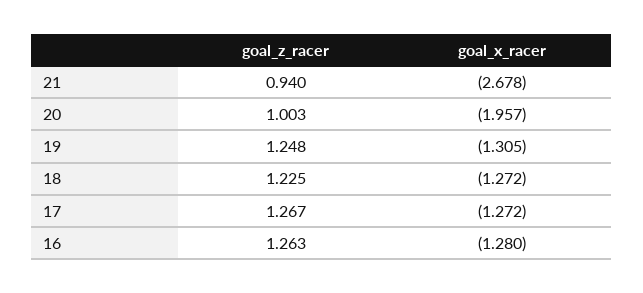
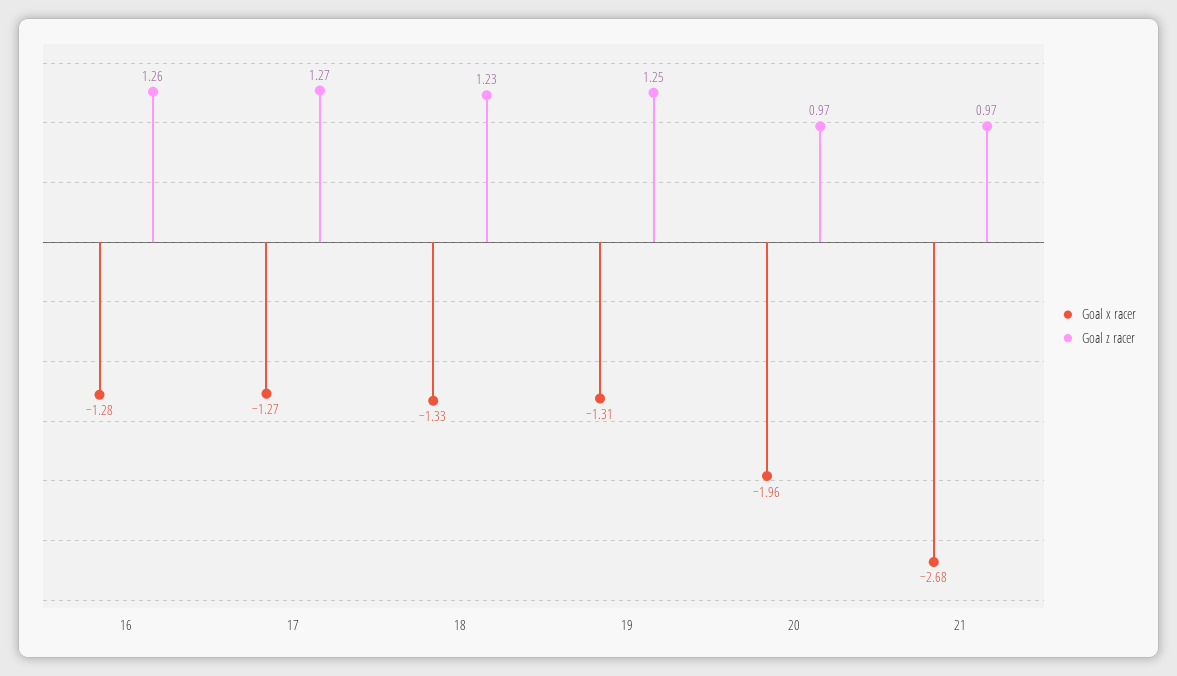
  {
    "goal_z_racer": {
-     "21": 0.94,
+     "21": 0.97,
-     "20": 1.003,
+     "20": 0.97,
      "19": 1.248,
      "18": 1.225,
      "17": 1.267,
      "16": 1.263
    },
    "goal_x_racer": {
      "21": -2.678,
      "20": -1.957,
      "19": -1.305,
-     "18": -1.272,
+     "18": -1.33,
      "17": -1.272,
      "16": -1.28
    }
  }

